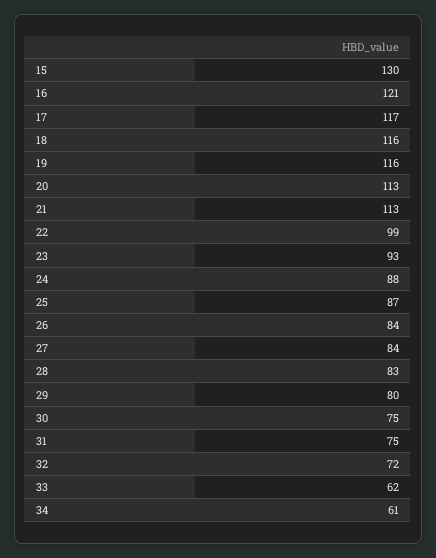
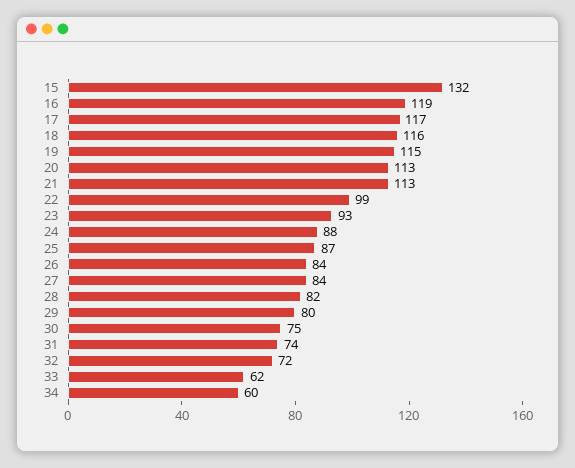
  {
-   "15": 130,
+   "15": 132,
-   "16": 121,
+   "16": 119,
    "17": 117,
    "18": 116,
-   "19": 116,
+   "19": 115,
    "20": 113,
    "21": 113,
    "22": 99,
    "23": 93,
    "24": 88,
    "25": 87,
    "26": 84,
    "27": 84,
-   "28": 83,
+   "28": 82,
    "29": 80,
    "30": 75,
-   "31": 75,
+   "31": 74,
    "32": 72,
    "33": 62,
-   "34": 61
+   "34": 60
  }

